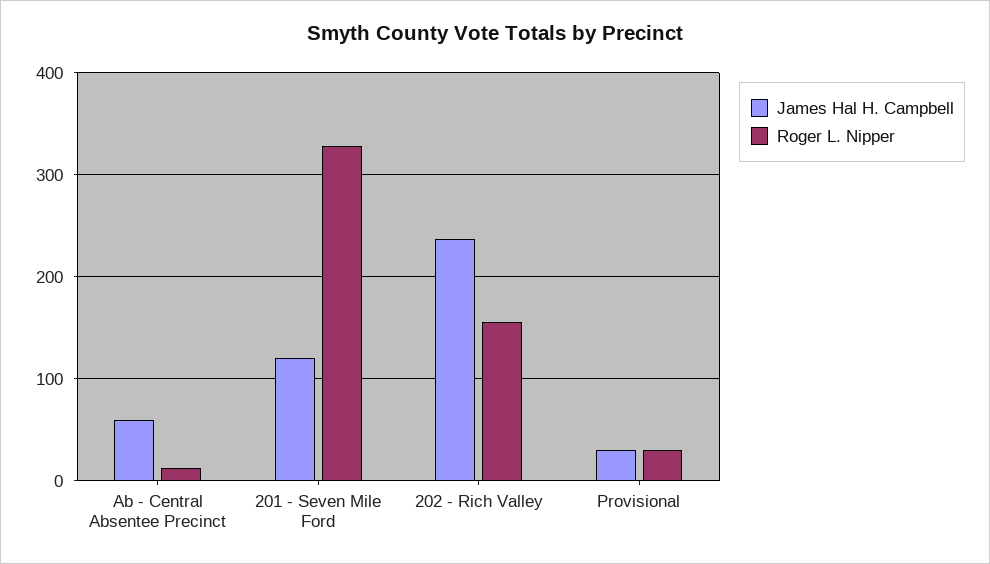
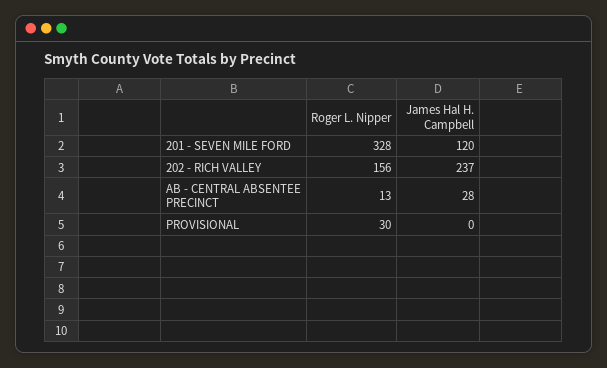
  {
    "James Hal H. Campbell": {
-     "Ab - Central Absentee Precinct": 60,
+     "Ab - Central Absentee Precinct": 28,
      "201 - Seven Mile Ford": 120,
      "202 - Rich Valley": 237,
-     "Provisional": 30
+     "Provisional": 0
    },
    "Roger L. Nipper": {
      "Ab - Central Absentee Precinct": 13,
      "201 - Seven Mile Ford": 328,
      "202 - Rich Valley": 156,
      "Provisional": 30
    }
  }

